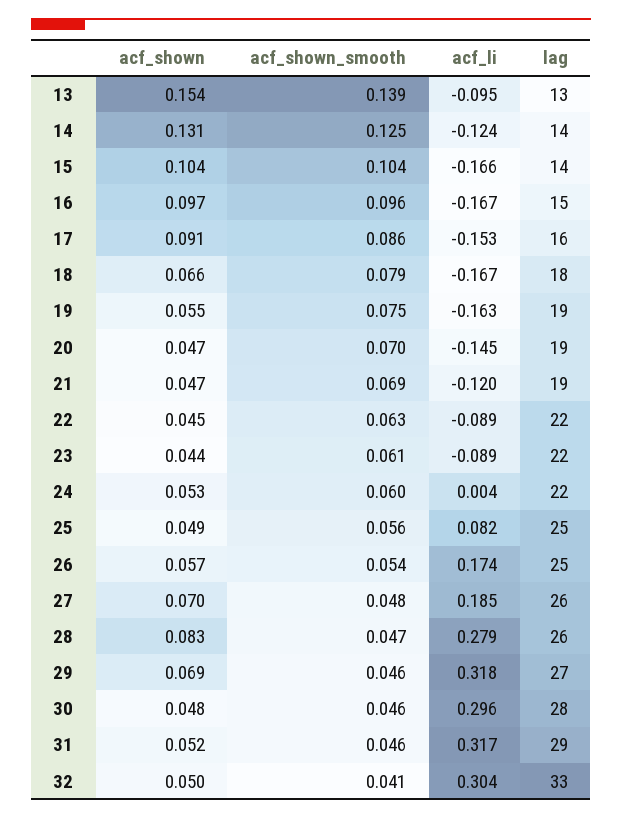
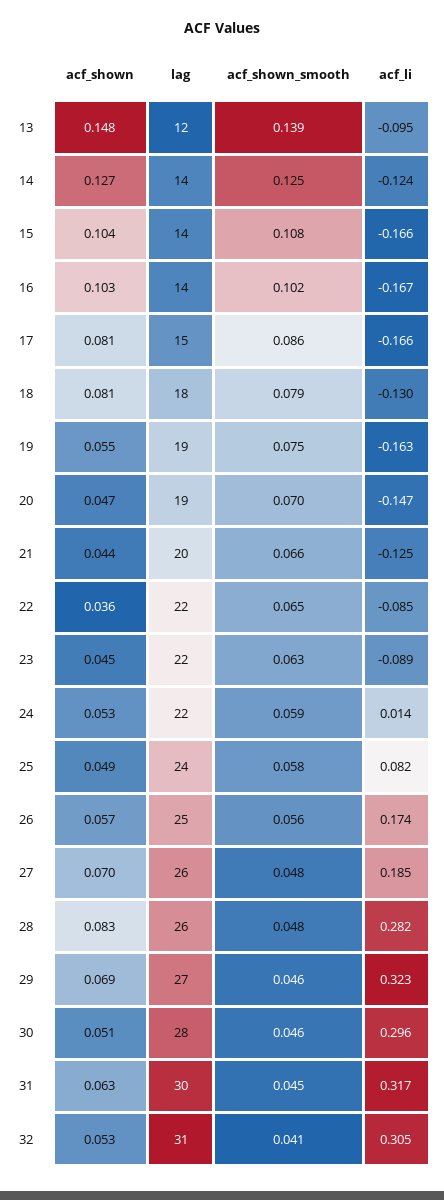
  {
    "acf_shown": {
-     "13": 0.154,
+     "13": 0.148,
-     "14": 0.131,
+     "14": 0.127,
      "15": 0.104,
-     "16": 0.097,
+     "16": 0.103,
-     "17": 0.091,
+     "17": 0.081,
-     "18": 0.066,
+     "18": 0.081,
      "19": 0.055,
      "20": 0.047,
-     "21": 0.047,
+     "21": 0.044,
-     "22": 0.045,
+     "22": 0.036,
-     "23": 0.044,
+     "23": 0.045,
      "24": 0.053,
      "25": 0.049,
      "26": 0.057,
      "27": 0.07,
      "28": 0.083,
      "29": 0.069,
-     "30": 0.048,
+     "30": 0.051,
-     "31": 0.052,
+     "31": 0.063,
-     "32": 0.05
+     "32": 0.053
    },
    "acf_shown_smooth": {
      "13": 0.139,
      "14": 0.125,
-     "15": 0.104,
+     "15": 0.108,
-     "16": 0.096,
+     "16": 0.102,
      "17": 0.086,
      "18": 0.079,
      "19": 0.075,
      "20": 0.07,
-     "21": 0.069,
+     "21": 0.066,
-     "22": 0.063,
+     "22": 0.065,
-     "23": 0.061,
+     "23": 0.063,
-     "24": 0.06,
+     "24": 0.059,
-     "25": 0.056,
+     "25": 0.058,
-     "26": 0.054,
+     "26": 0.056,
      "27": 0.048,
-     "28": 0.047,
+     "28": 0.048,
      "29": 0.046,
      "30": 0.046,
-     "31": 0.046,
+     "31": 0.045,
      "32": 0.041
    },
    "acf_li": {
      "13": -0.095,
      "14": -0.124,
      "15": -0.166,
      "16": -0.167,
-     "17": -0.153,
+     "17": -0.166,
-     "18": -0.167,
+     "18": -0.13,
      "19": -0.163,
-     "20": -0.145,
+     "20": -0.147,
-     "21": -0.12,
+     "21": -0.125,
-     "22": -0.089,
+     "22": -0.085,
      "23": -0.089,
-     "24": 0.004,
+     "24": 0.014,
      "25": 0.082,
      "26": 0.174,
      "27": 0.185,
-     "28": 0.279,
+     "28": 0.282,
-     "29": 0.318,
+     "29": 0.323,
      "30": 0.296,
      "31": 0.317,
-     "32": 0.304
+     "32": 0.305
    },
    "lag": {
-     "13": 13,
+     "13": 12,
      "14": 14,
      "15": 14,
-     "16": 15,
+     "16": 14,
-     "17": 16,
+     "17": 15,
      "18": 18,
      "19": 19,
      "20": 19,
-     "21": 19,
+     "21": 20,
      "22": 22,
      "23": 22,
      "24": 22,
-     "25": 25,
+     "25": 24,
      "26": 25,
      "27": 26,
      "28": 26,
      "29": 27,
      "30": 28,
-     "31": 29,
+     "31": 30,
-     "32": 33
+     "32": 31
    }
  }

